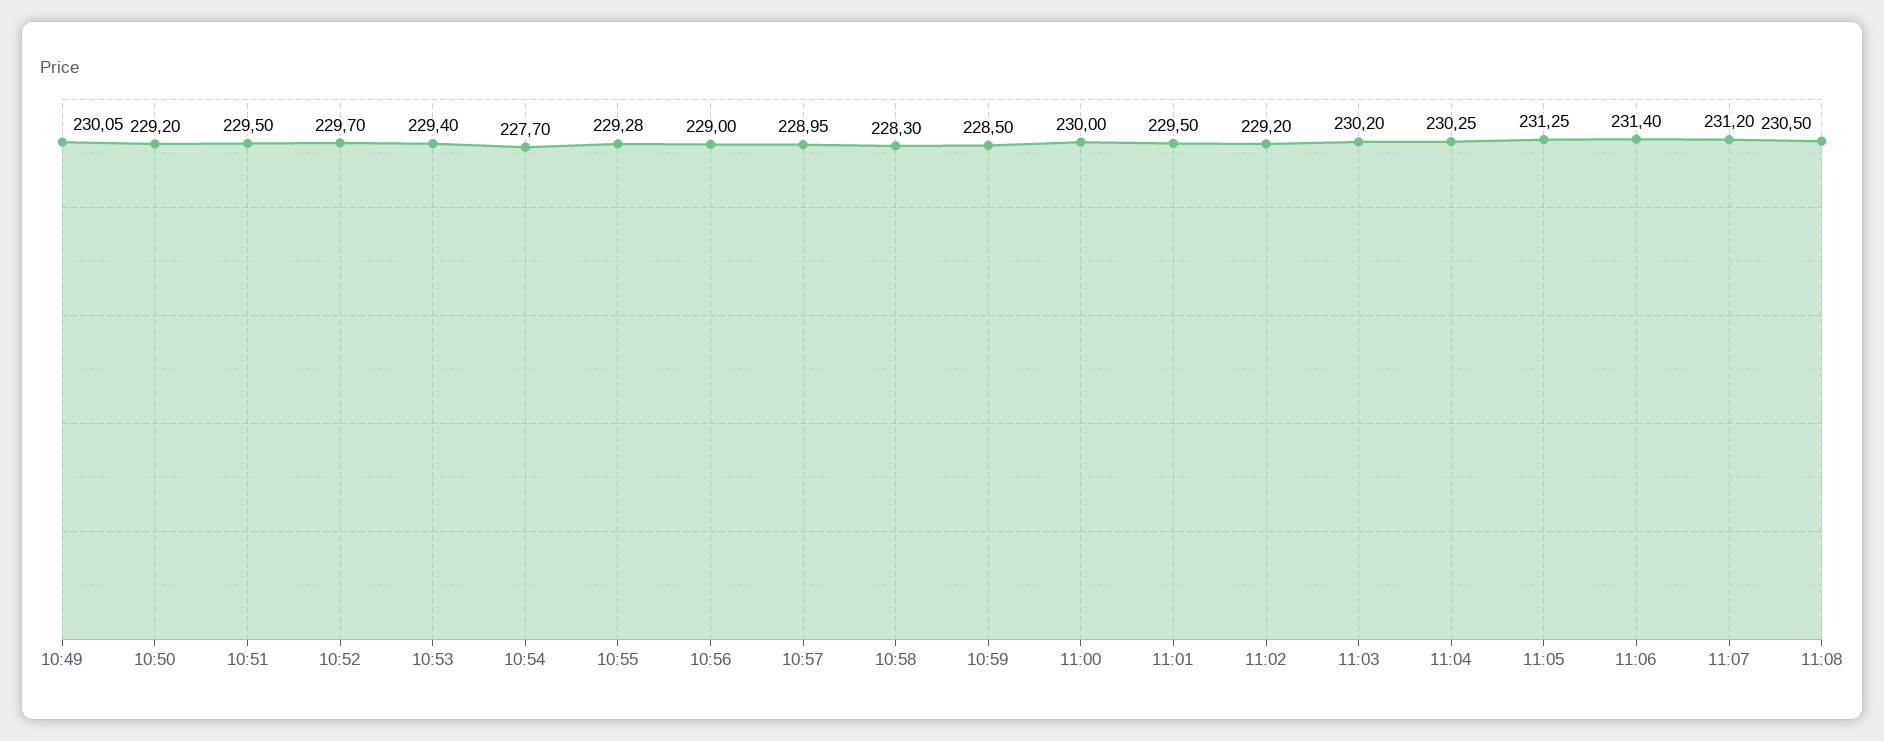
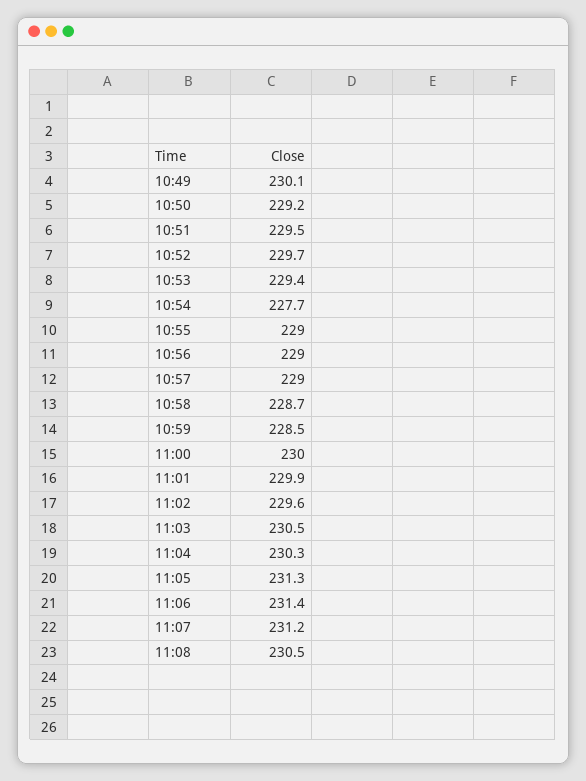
  {
    "10:49": 230.05,
    "10:50": 229.2,
    "10:51": 229.5,
    "10:52": 229.7,
    "10:53": 229.4,
    "10:54": 227.7,
-   "10:55": 229.28,
+   "10:55": 229,
    "10:56": 229,
    "10:57": 228.95,
-   "10:58": 228.3,
+   "10:58": 228.7,
    "10:59": 228.5,
    "11:00": 230,
-   "11:01": 229.5,
+   "11:01": 229.9,
-   "11:02": 229.2,
+   "11:02": 229.6,
-   "11:03": 230.2,
+   "11:03": 230.5,
    "11:04": 230.25,
    "11:05": 231.25,
    "11:06": 231.4,
    "11:07": 231.2,
    "11:08": 230.5
  }

